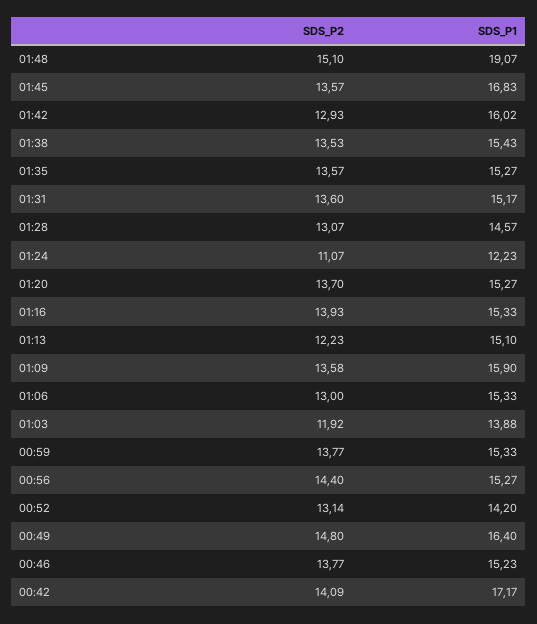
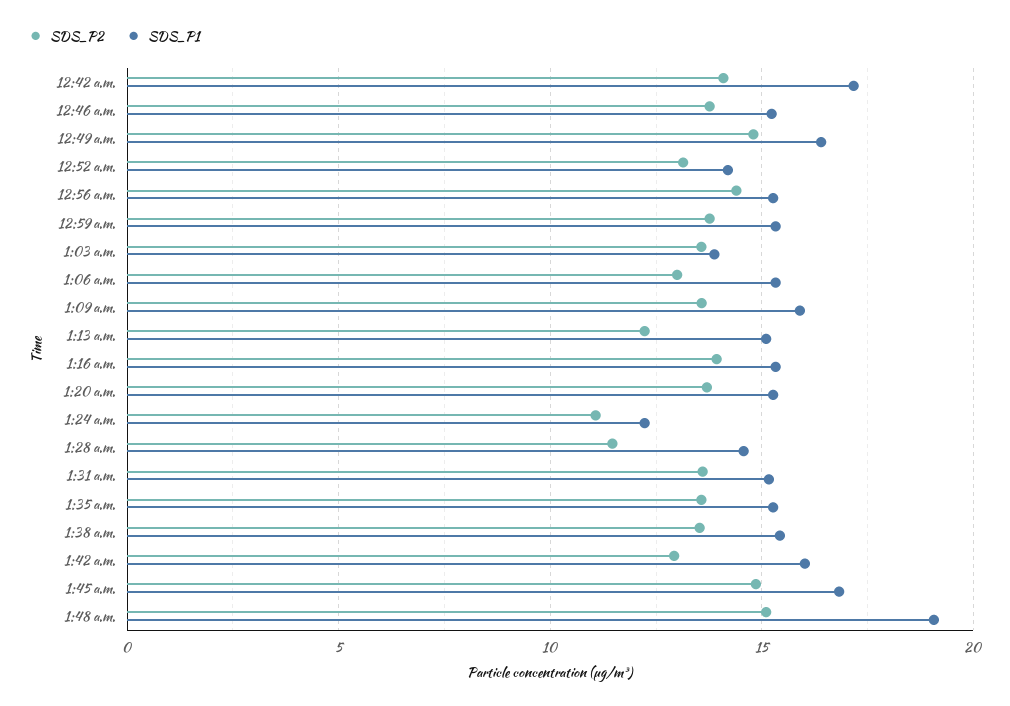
  {
    "SDS_P2": {
      "01:48": 15.1,
-     "01:45": 13.57,
+     "01:45": 15,
      "01:42": 12.93,
      "01:38": 13.53,
      "01:35": 13.57,
      "01:31": 13.6,
-     "01:28": 13.07,
+     "01:28": 11.5,
      "01:24": 11.07,
      "01:20": 13.7,
      "01:16": 13.93,
      "01:13": 12.23,
      "01:09": 13.58,
      "01:06": 13,
-     "01:03": 11.92,
+     "01:03": 13.5,
      "00:59": 13.77,
      "00:56": 14.4,
      "00:52": 13.14,
      "00:49": 14.8,
      "00:46": 13.77,
      "00:42": 14.09
    },
    "SDS_P1": {
      "01:48": 19.07,
      "01:45": 16.83,
      "01:42": 16.02,
      "01:38": 15.43,
      "01:35": 15.27,
      "01:31": 15.17,
      "01:28": 14.57,
      "01:24": 12.23,
      "01:20": 15.27,
      "01:16": 15.33,
      "01:13": 15.1,
      "01:09": 15.9,
      "01:06": 15.33,
      "01:03": 13.88,
      "00:59": 15.33,
      "00:56": 15.27,
      "00:52": 14.2,
      "00:49": 16.4,
      "00:46": 15.23,
      "00:42": 17.17
    }
  }

